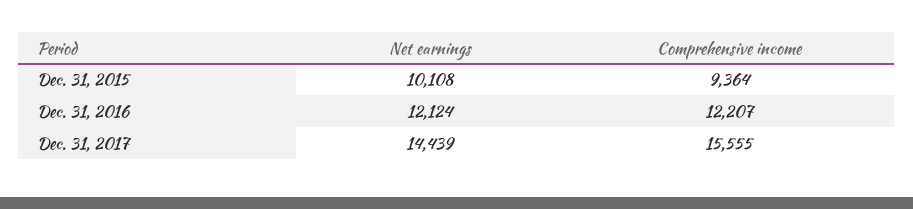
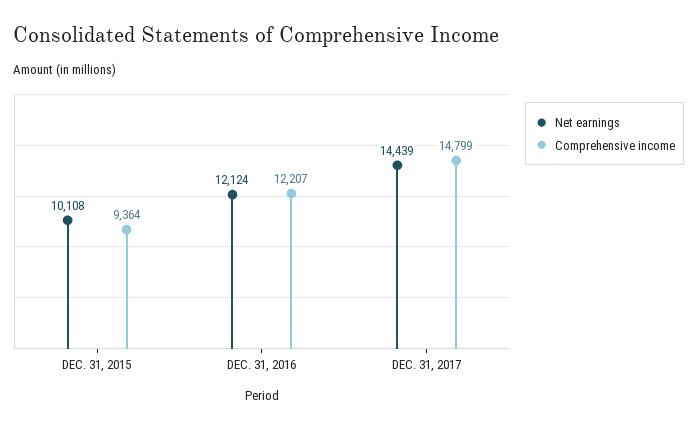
  {
    "Net earnings": {
      "Dec. 31, 2015": 10108,
      "Dec. 31, 2016": 12124,
      "Dec. 31, 2017": 14439
    },
    "Comprehensive income": {
      "Dec. 31, 2015": 9364,
      "Dec. 31, 2016": 12207,
-     "Dec. 31, 2017": 15555
+     "Dec. 31, 2017": 14799
    }
  }

